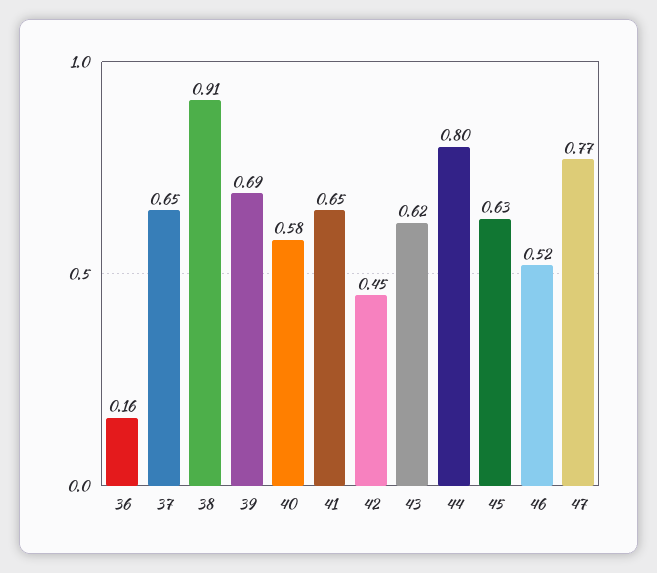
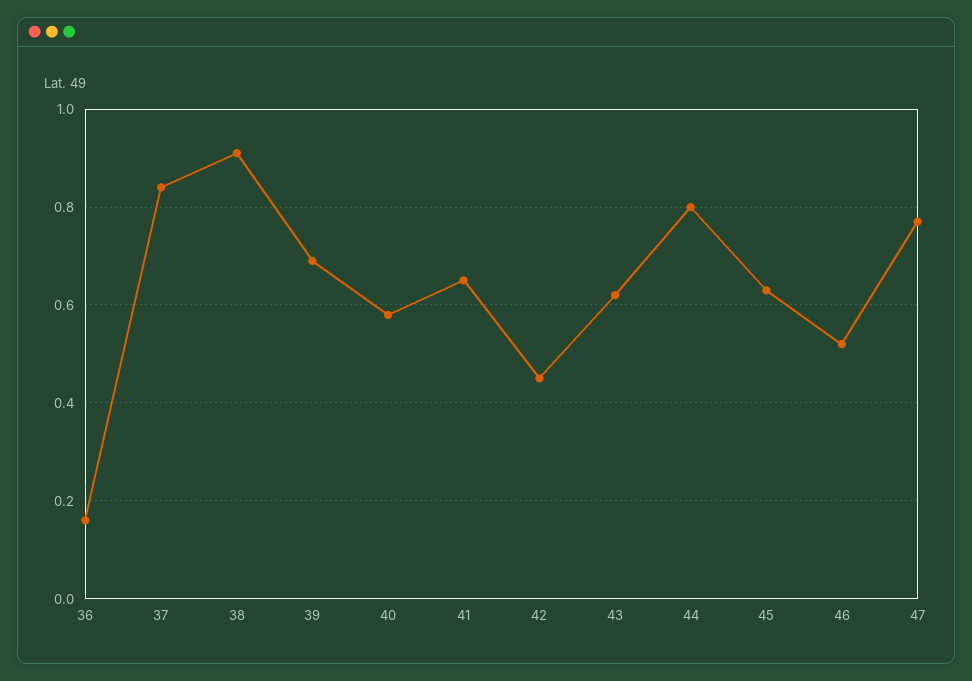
  {
    "36": 0.16,
-   "37": 0.65,
+   "37": 0.85,
    "38": 0.91,
    "39": 0.69,
    "40": 0.58,
    "41": 0.65,
    "42": 0.45,
    "43": 0.62,
    "44": 0.8,
    "45": 0.63,
    "46": 0.52,
    "47": 0.77
  }

